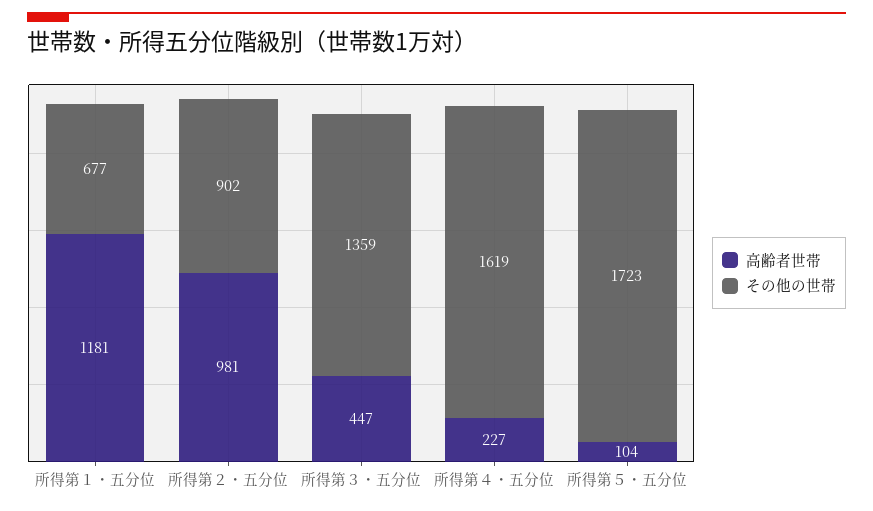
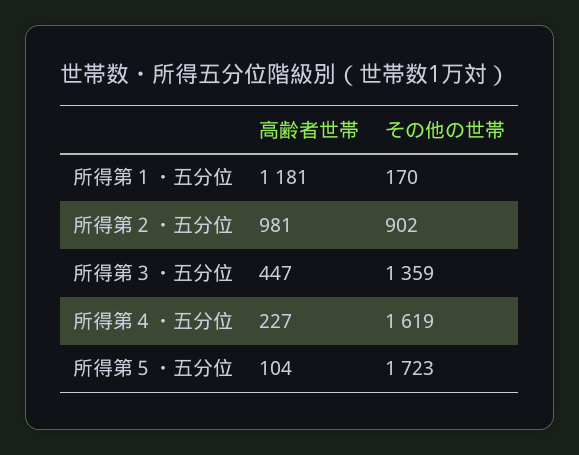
  {
    "高齢者世帯": {
      "所得第１・五分位": 1181,
      "所得第２・五分位": 981,
      "所得第３・五分位": 447,
      "所得第４・五分位": 227,
      "所得第５・五分位": 104
    },
    "その他の世帯": {
-     "所得第１・五分位": 677,
+     "所得第１・五分位": 170,
      "所得第２・五分位": 902,
      "所得第３・五分位": 1359,
      "所得第４・五分位": 1619,
      "所得第５・五分位": 1723
    }
  }

